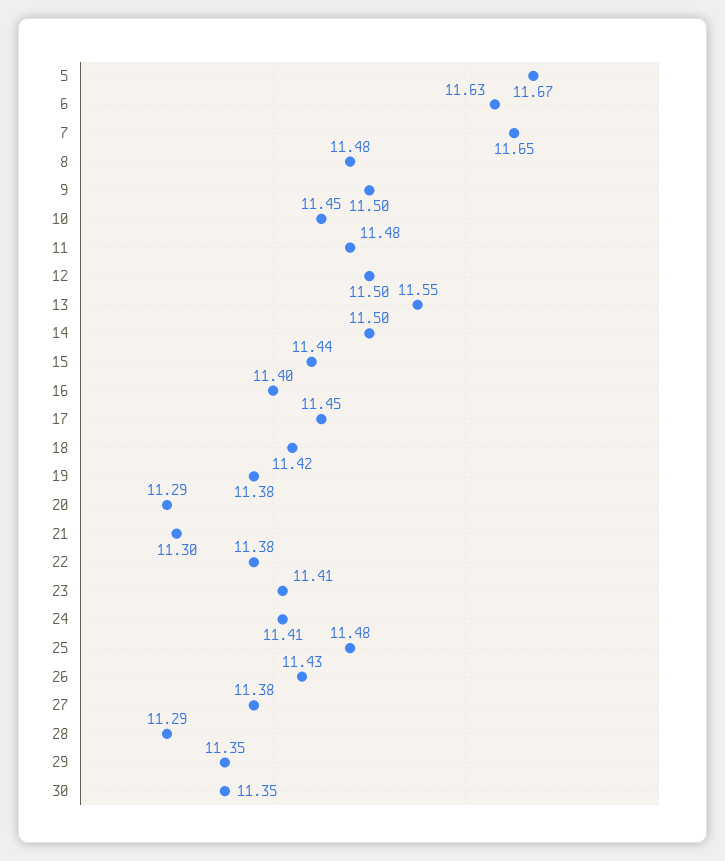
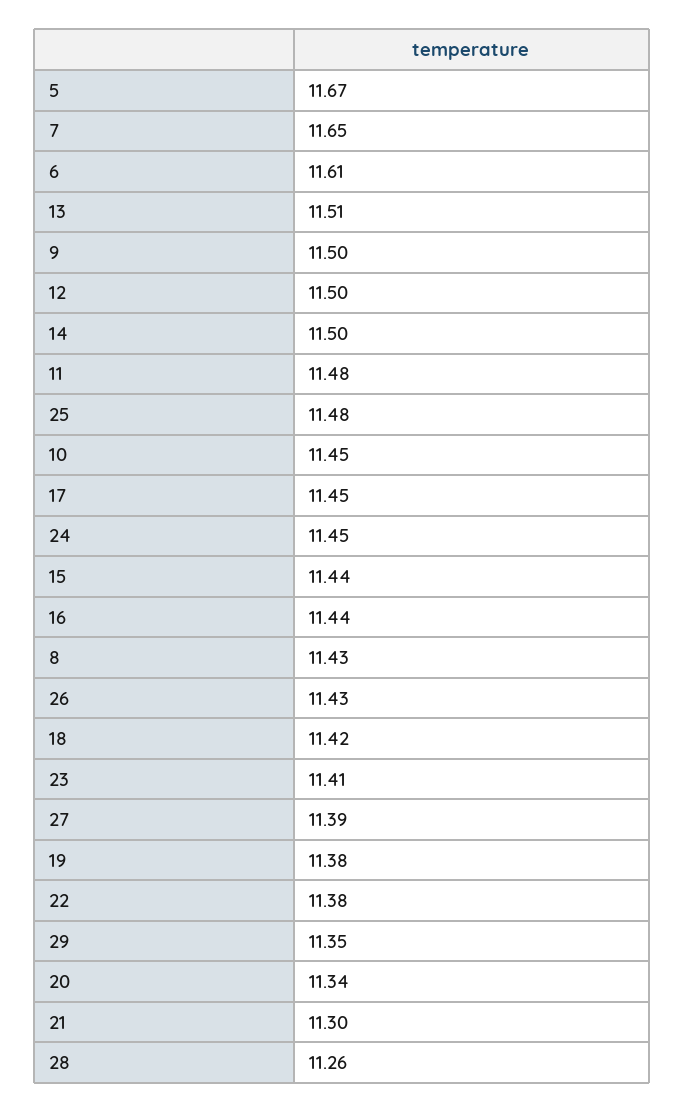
  {
    "5": 11.67,
-   "6": 11.63,
+   "6": 11.61,
    "7": 11.65,
-   "8": 11.48,
+   "8": 11.43,
    "9": 11.5,
    "10": 11.45,
    "11": 11.48,
    "12": 11.5,
-   "13": 11.55,
+   "13": 11.51,
    "14": 11.5,
    "15": 11.44,
-   "16": 11.4,
+   "16": 11.44,
    "17": 11.45,
    "18": 11.42,
    "19": 11.38,
-   "20": 11.29,
+   "20": 11.34,
    "21": 11.3,
    "22": 11.38,
    "23": 11.41,
-   "24": 11.41,
+   "24": 11.45,
    "25": 11.48,
    "26": 11.43,
-   "27": 11.38,
+   "27": 11.39,
-   "28": 11.29,
+   "28": 11.26,
-   "29": 11.35,
+   "29": 11.35
-   "30": 11.35
  }

